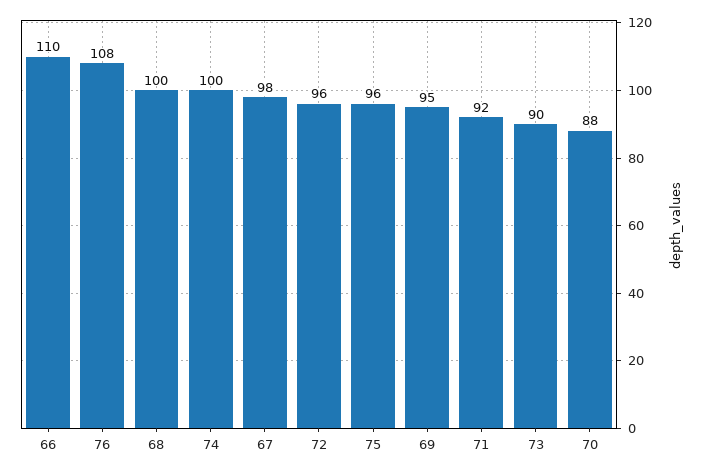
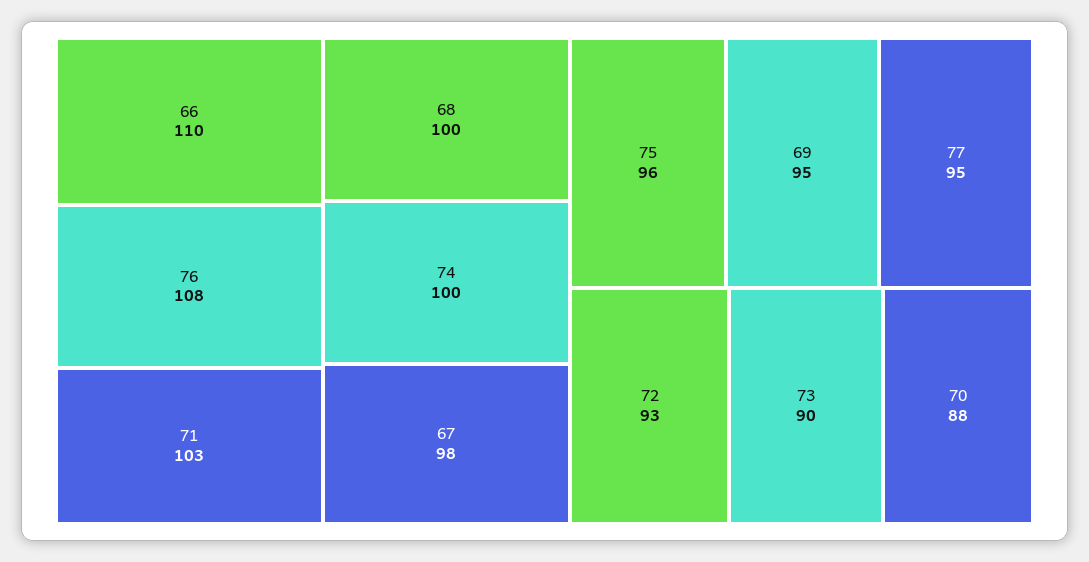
  {
    "66": 110,
    "76": 108,
    "68": 100,
    "74": 100,
    "67": 98,
-   "72": 96,
+   "72": 93,
    "75": 96,
    "69": 95,
-   "71": 92,
+   "71": 103,
    "73": 90,
-   "70": 88
+   "70": 88,
+   "77": 95
  }

